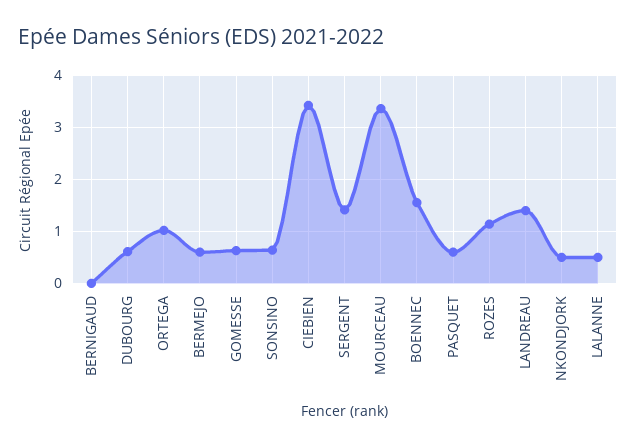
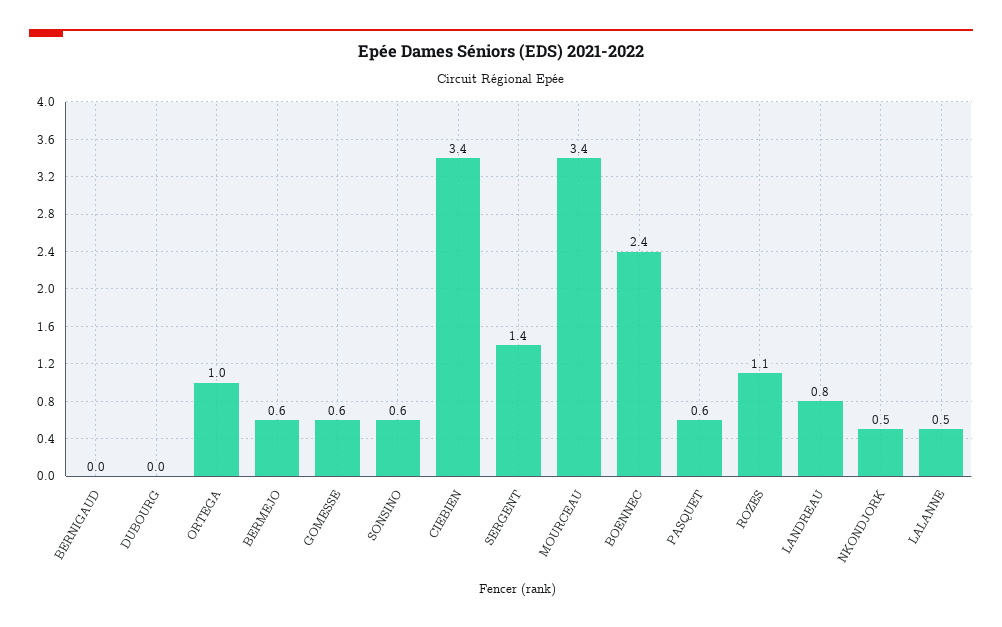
  {
    "BERNIGAUD": 0,
-   "DUBOURG": 0.6,
+   "DUBOURG": 0,
    "ORTEGA": 1,
    "BERMEJO": 0.6,
    "GOMESSE": 0.6,
    "SONSINO": 0.6,
    "CIEBIEN": 3.4,
    "SERGENT": 1.4,
    "MOURCEAU": 3.4,
-   "BOENNEC": 1.6,
+   "BOENNEC": 2.4,
    "PASQUET": 0.6,
    "ROZES": 1.1,
-   "LANDREAU": 1.4,
+   "LANDREAU": 0.8,
    "NKONDJORK": 0.5,
    "LALANNE": 0.5
  }

